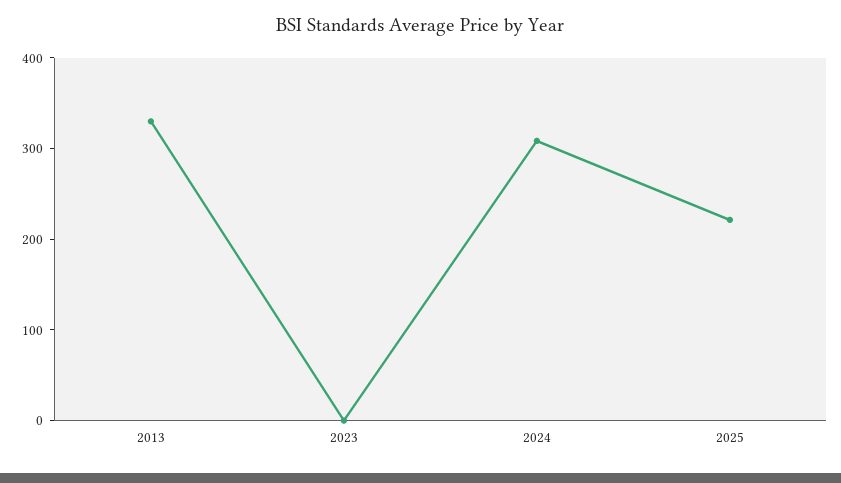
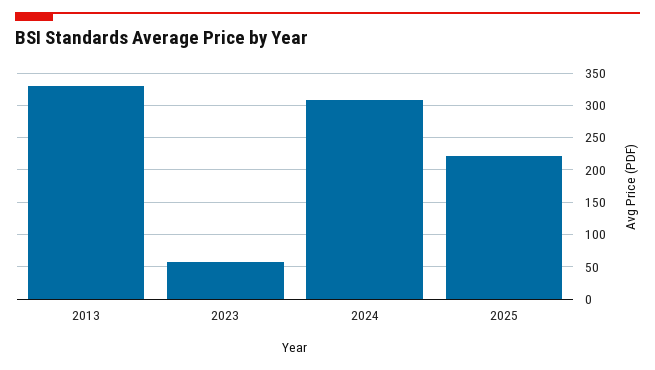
  {
    "2013": 330,
-   "2023": 0,
+   "2023": 60,
    "2024": 310,
    "2025": 220
  }

